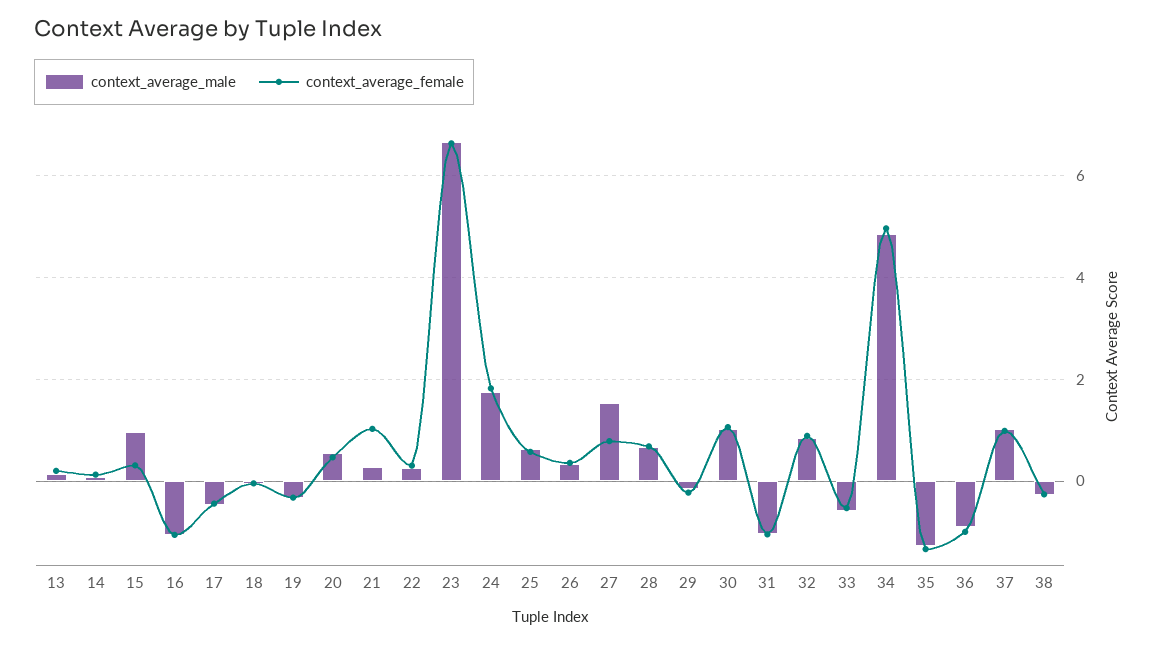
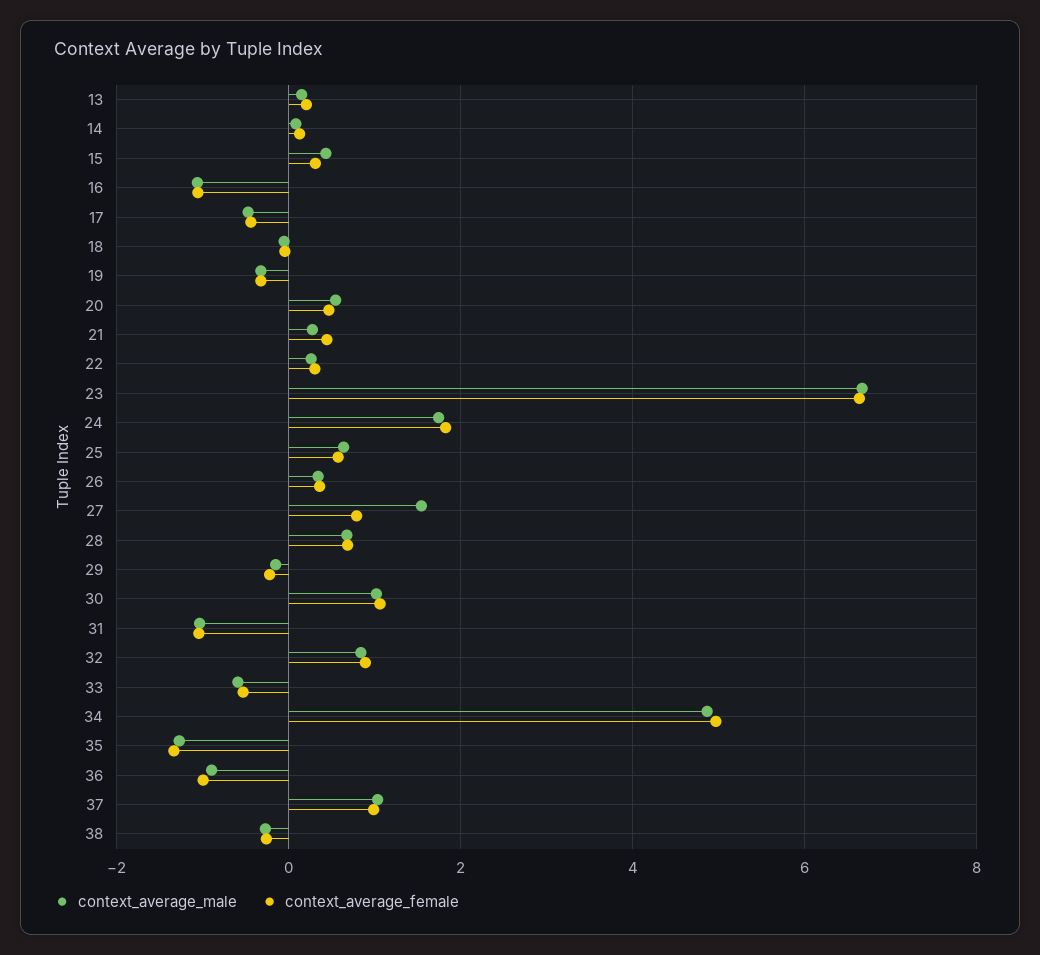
  {
    "context_average_male": {
      "13": 0.2,
      "14": 0,
-     "15": 1,
+     "15": 0.4,
      "16": -1,
      "17": -0.4,
      "18": 0,
      "19": -0.4,
      "20": 0.6,
      "21": 0.2,
      "22": 0.2,
      "23": 6.6,
      "24": 1.8,
      "25": 0.6,
      "26": 0.4,
      "27": 1.6,
      "28": 0.6,
      "29": -0.2,
      "30": 1,
      "31": -1,
      "32": 0.8,
      "33": -0.6,
      "34": 4.8,
      "35": -1.2,
      "36": -0.8,
      "37": 1,
      "38": -0.2
    },
    "context_average_female": {
      "13": 0.2,
      "14": 0.2,
      "15": 0.4,
      "16": -1,
      "17": -0.4,
      "18": 0,
      "19": -0.4,
      "20": 0.4,
-     "21": 1,
+     "21": 0.4,
      "22": 0.4,
      "23": 6.6,
      "24": 1.8,
      "25": 0.6,
      "26": 0.4,
      "27": 0.8,
      "28": 0.6,
      "29": -0.2,
      "30": 1,
      "31": -1,
      "32": 0.8,
      "33": -0.6,
      "34": 5,
      "35": -1.4,
      "36": -1,
      "37": 1,
      "38": -0.2
    }
  }

